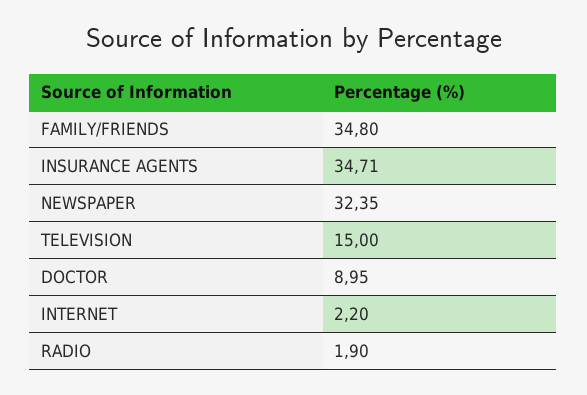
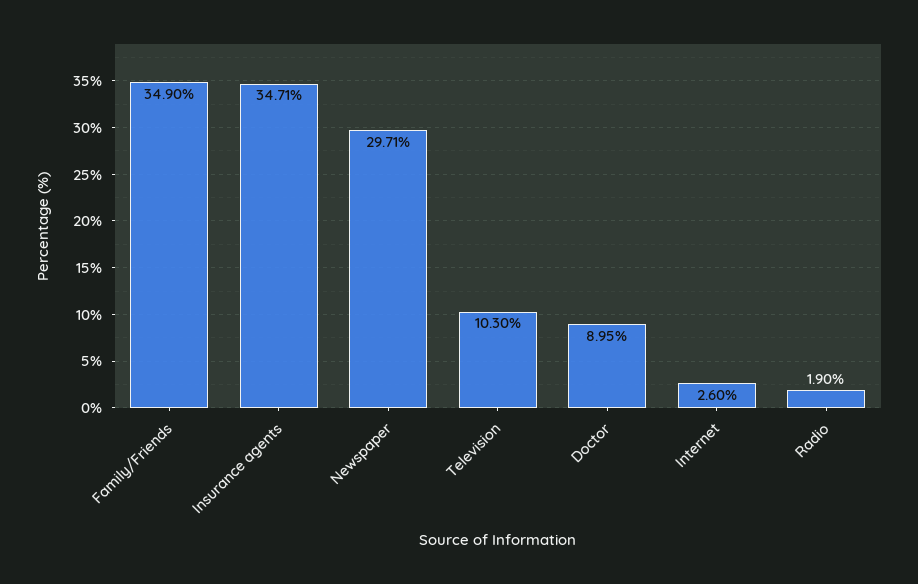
  {
-   "FAMILY/FRIENDS": 34.8,
+   "FAMILY/FRIENDS": 34.9,
    "INSURANCE AGENTS": 34.71,
-   "NEWSPAPER": 32.35,
+   "NEWSPAPER": 29.71,
-   "TELEVISION": 15,
+   "TELEVISION": 10.3,
    "DOCTOR": 8.95,
-   "INTERNET": 2.2,
+   "INTERNET": 2.6,
    "RADIO": 1.9
  }

